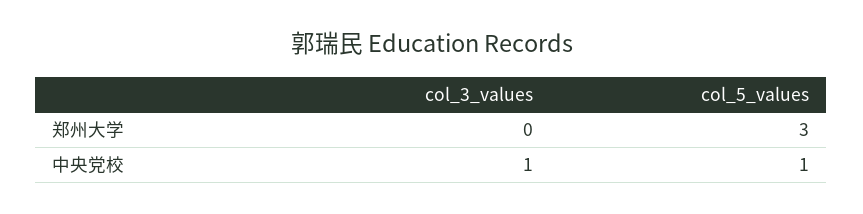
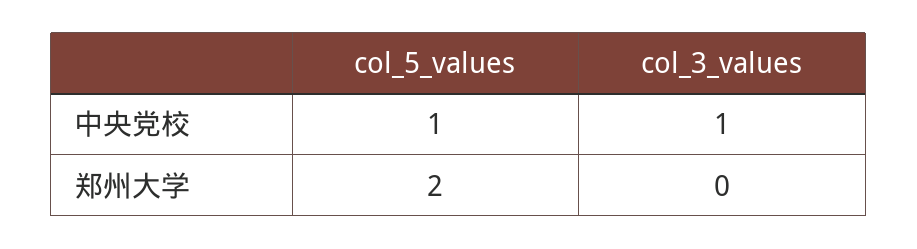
  {
    "col_3_values": {
      "郑州大学": 0,
      "中央党校": 1
    },
    "col_5_values": {
-     "郑州大学": 3,
+     "郑州大学": 2,
      "中央党校": 1
    }
  }

